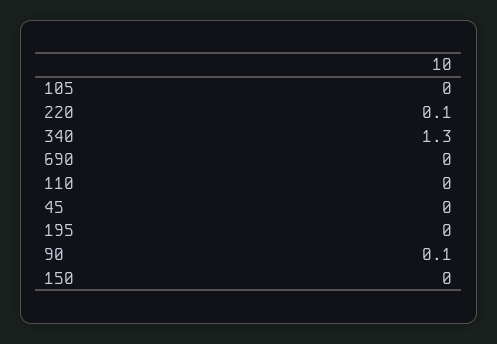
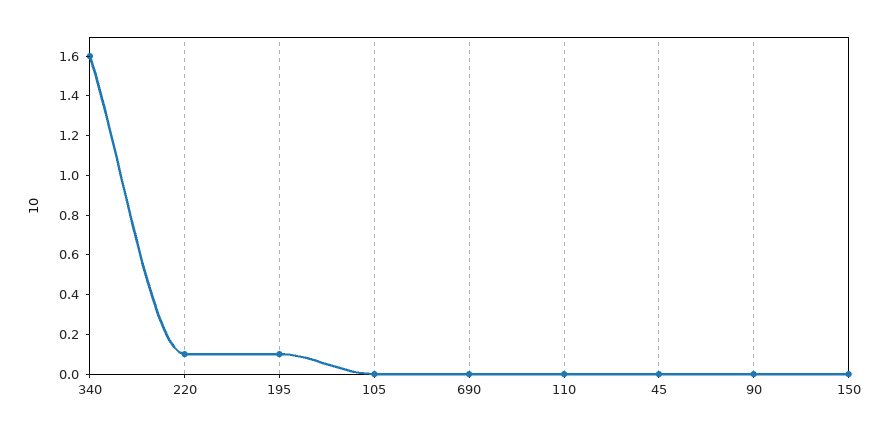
  {
    "105": 0,
    "220": 0.1,
-   "340": 1.3,
+   "340": 1.6,
    "690": 0,
    "110": 0,
    "45": 0,
-   "195": 0,
+   "195": 0.1,
-   "90": 0.1,
+   "90": 0,
    "150": 0
  }

